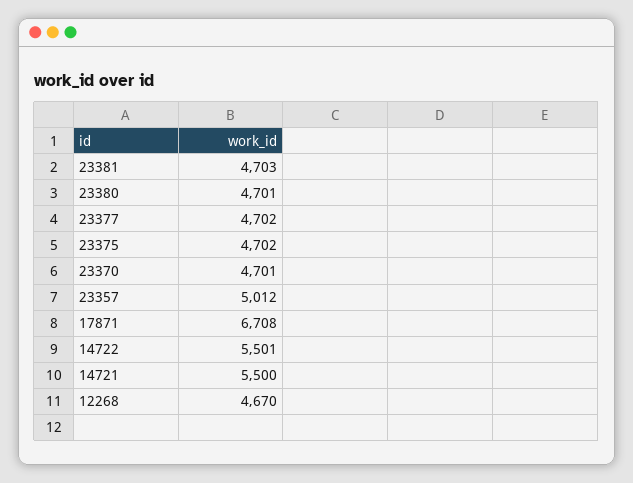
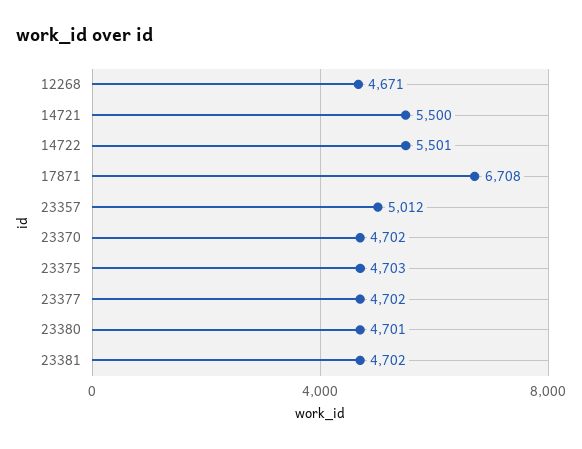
  {
-   "23381": 4703,
+   "23381": 4702,
    "23380": 4701,
    "23377": 4702,
-   "23375": 4702,
+   "23375": 4703,
-   "23370": 4701,
+   "23370": 4702,
    "23357": 5012,
    "17871": 6708,
    "14722": 5501,
    "14721": 5500,
-   "12268": 4670
+   "12268": 4671
  }

